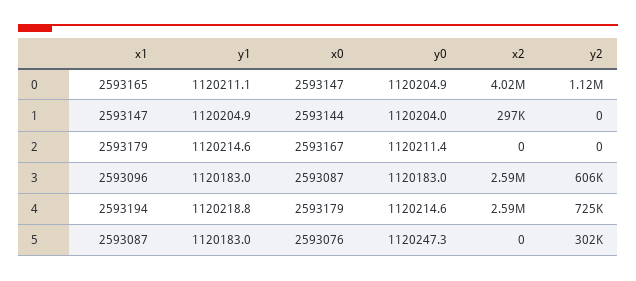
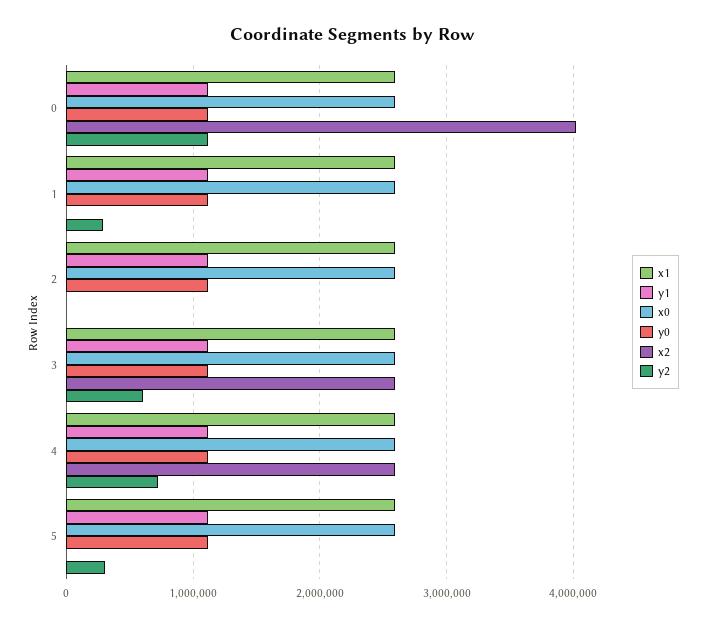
  {
    "x1": {
      "0": 2593165,
      "1": 2593147,
      "2": 2593179,
      "3": 2593096,
      "4": 2593194,
      "5": 2593087
    },
    "y1": {
      "0": 1120211.1,
      "1": 1120204.9,
      "2": 1120214.6,
      "3": 1120183,
      "4": 1120218.8,
      "5": 1120183
    },
    "x0": {
      "0": 2593147,
      "1": 2593144,
      "2": 2593167,
      "3": 2593087,
      "4": 2593179,
      "5": 2593076
    },
    "y0": {
      "0": 1120204.9,
      "1": 1120204,
      "2": 1120211.4,
      "3": 1120183,
      "4": 1120214.6,
      "5": 1120247.3
    },
    "x2": {
      "0": 4020000,
-     "1": 297000,
+     "1": 0,
      "2": 0,
      "3": 2590000,
      "4": 2590000,
      "5": 0
    },
    "y2": {
      "0": 1120000,
-     "1": 0,
+     "1": 300000,
      "2": 0,
      "3": 606000,
      "4": 725000,
      "5": 302000
    }
  }

